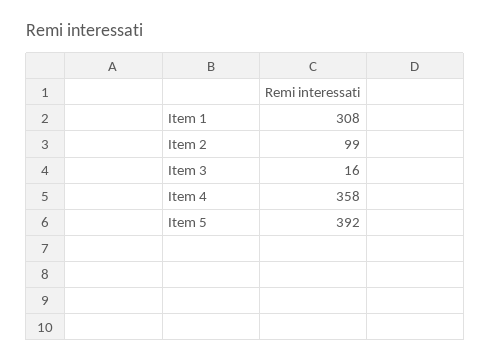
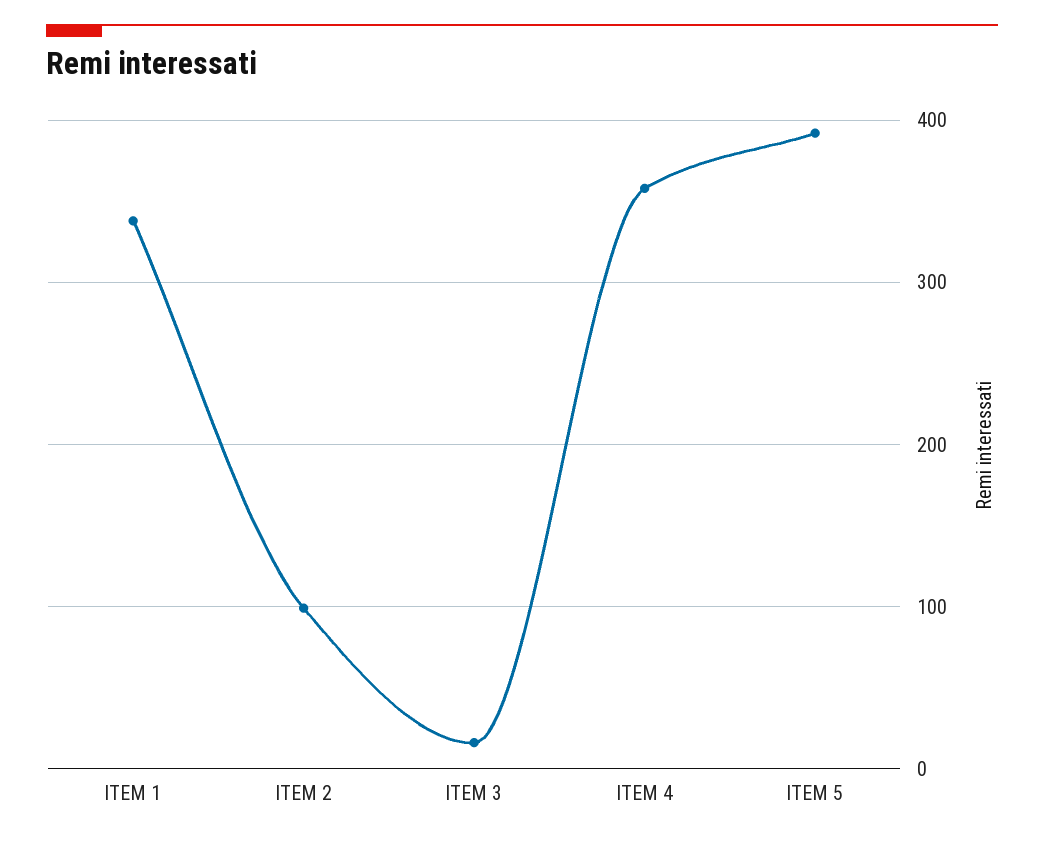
  {
-   "Item 1": 308,
+   "Item 1": 340,
    "Item 2": 99,
    "Item 3": 16,
    "Item 4": 358,
    "Item 5": 392
  }

